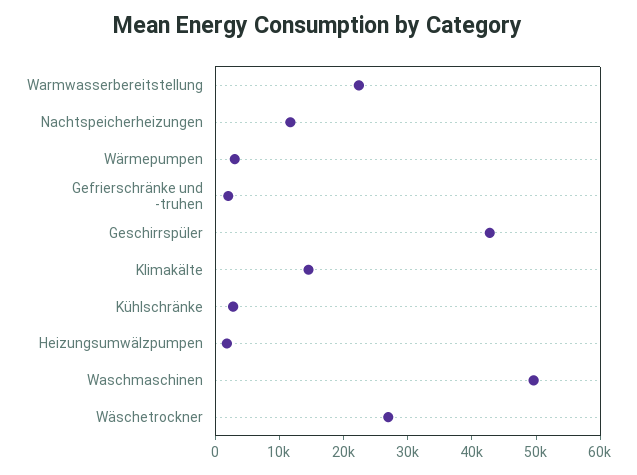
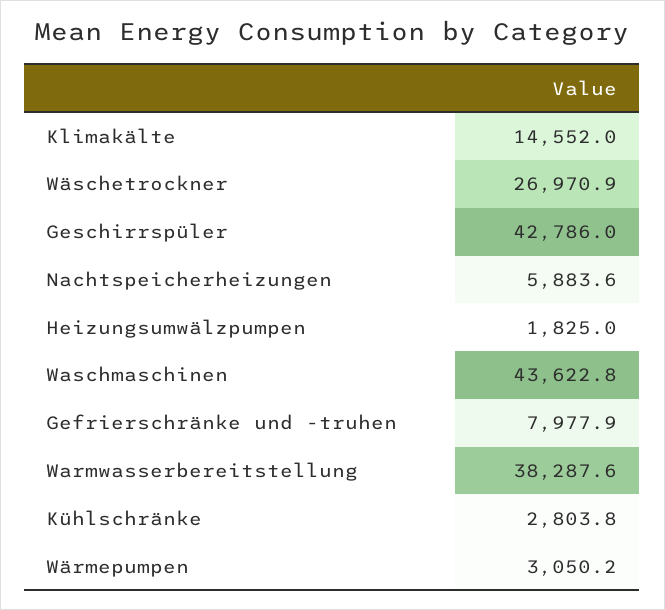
  {
-   "Warmwasserbereitstellung": 22000,
+   "Warmwasserbereitstellung": 38287.6,
-   "Nachtspeicherheizungen": 12000,
+   "Nachtspeicherheizungen": 5883.6,
    "Wärmepumpen": 3050.2,
-   "Gefrierschränke und -truhen": 2000,
+   "Gefrierschränke und -truhen": 7977.9,
    "Geschirrspüler": 42786,
    "Klimakälte": 14552,
    "Kühlschränke": 2803.8,
    "Heizungsumwälzpumpen": 1825,
-   "Waschmaschinen": 50000,
+   "Waschmaschinen": 43622.8,
    "Wäschetrockner": 26970.9
  }

